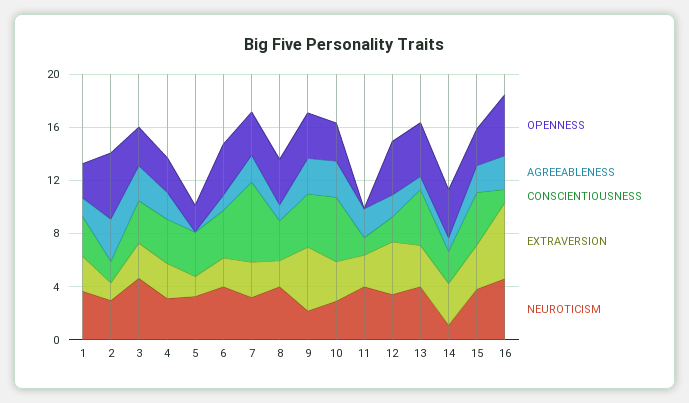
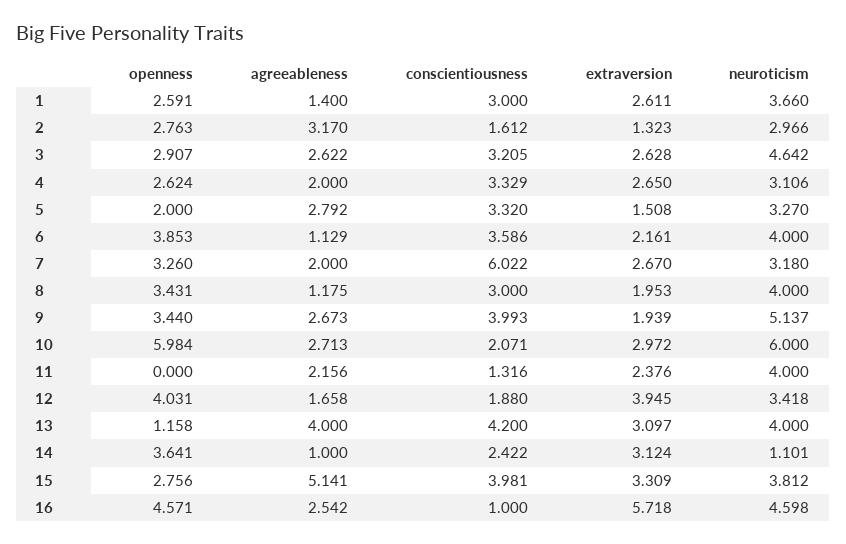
  {
    "OPENNESS": {
      "1": 2.591,
-     "2": 5,
+     "2": 2.763,
      "3": 2.907,
      "4": 2.624,
      "5": 2,
      "6": 3.853,
      "7": 3.26,
      "8": 3.431,
      "9": 3.44,
-     "10": 3,
+     "10": 5.984,
      "11": 0,
      "12": 4.031,
-     "13": 4,
+     "13": 1.158,
      "14": 3.641,
      "15": 2.756,
      "16": 4.571
    },
    "AGREEABLENESS": {
      "1": 1.4,
      "2": 3.17,
      "3": 2.622,
      "4": 2,
-     "5": 0,
+     "5": 2.792,
      "6": 1.129,
      "7": 2,
      "8": 1.175,
      "9": 2.673,
      "10": 2.713,
      "11": 2.156,
      "12": 1.658,
-     "13": 1,
+     "13": 4,
      "14": 1,
-     "15": 2,
+     "15": 5.141,
      "16": 2.542
    },
    "CONSCIENTIOUSNESS": {
      "1": 3,
      "2": 1.612,
      "3": 3.205,
      "4": 3.329,
      "5": 3.32,
      "6": 3.586,
      "7": 6.022,
      "8": 3,
      "9": 3.993,
-     "10": 5,
+     "10": 2.071,
      "11": 1.316,
      "12": 1.88,
      "13": 4.2,
      "14": 2.422,
      "15": 3.981,
      "16": 1
    },
    "EXTRAVERSION": {
      "1": 2.611,
      "2": 1.323,
      "3": 2.628,
      "4": 2.65,
      "5": 1.508,
      "6": 2.161,
      "7": 2.67,
      "8": 1.953,
-     "9": 5,
+     "9": 1.939,
      "10": 2.972,
      "11": 2.376,
      "12": 3.945,
      "13": 3.097,
      "14": 3.124,
      "15": 3.309,
      "16": 5.718
    },
    "NEUROTICISM": {
      "1": 3.66,
      "2": 2.966,
      "3": 4.642,
      "4": 3.106,
      "5": 3.27,
      "6": 4,
      "7": 3.18,
      "8": 4,
-     "9": 2,
+     "9": 5.137,
-     "10": 3,
+     "10": 6,
      "11": 4,
      "12": 3.418,
      "13": 4,
      "14": 1.101,
      "15": 3.812,
      "16": 4.598
    }
  }

